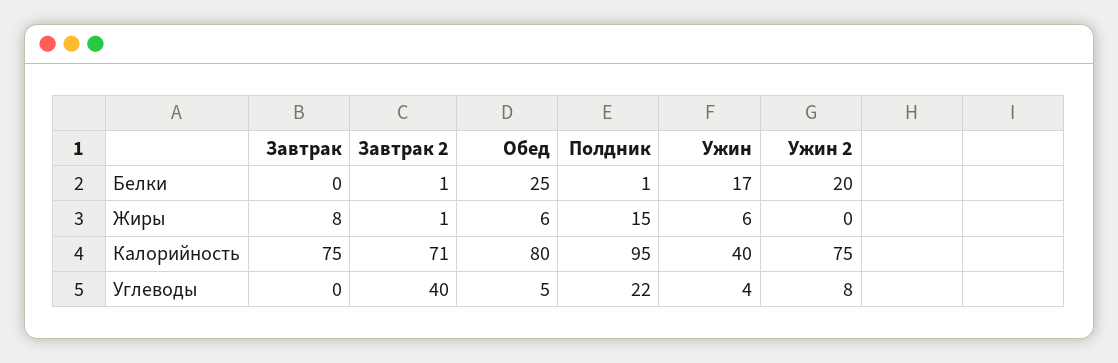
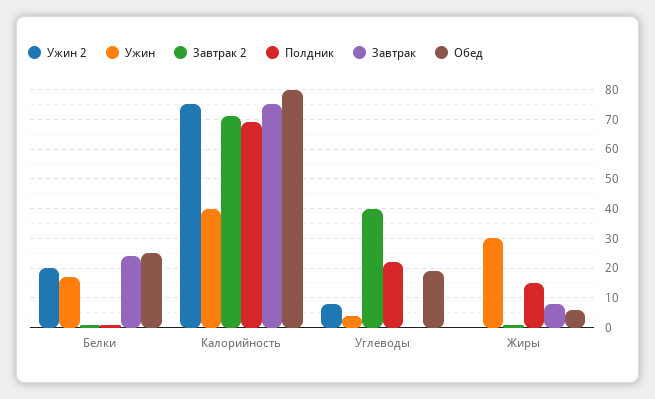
  {
    "Завтрак": {
-     "Белки": 0,
+     "Белки": 25,
      "Жиры": 8,
      "Калорийность": 75,
      "Углеводы": 0
    },
    "Завтрак 2": {
      "Белки": 1,
      "Жиры": 1,
      "Калорийность": 71,
      "Углеводы": 40
    },
    "Обед": {
      "Белки": 25,
      "Жиры": 6,
      "Калорийность": 80,
-     "Углеводы": 5
+     "Углеводы": 20
    },
    "Полдник": {
      "Белки": 1,
      "Жиры": 15,
-     "Калорийность": 95,
+     "Калорийность": 70,
      "Углеводы": 22
    },
    "Ужин": {
      "Белки": 17,
-     "Жиры": 6,
+     "Жиры": 30,
      "Калорийность": 40,
      "Углеводы": 4
    },
    "Ужин 2": {
      "Белки": 20,
      "Жиры": 0,
      "Калорийность": 75,
      "Углеводы": 8
    }
  }

